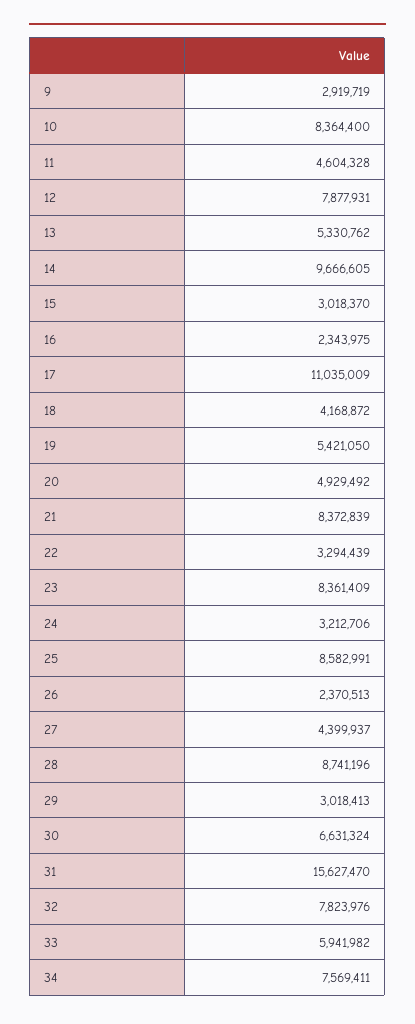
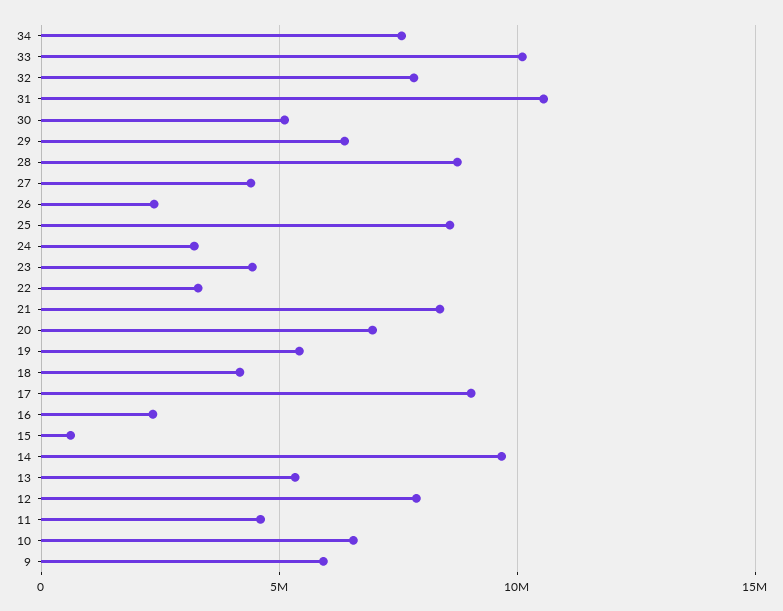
  {
-   "9": 2919719,
+   "9": 6000000,
-   "10": 8364400,
+   "10": 6500000,
    "11": 4604328,
    "12": 7877931,
    "13": 5330762,
    "14": 9666605,
-   "15": 3018370,
+   "15": 500000,
    "16": 2343975,
-   "17": 11035009,
+   "17": 9000000,
    "18": 4168872,
    "19": 5421050,
-   "20": 4929492,
+   "20": 7000000,
    "21": 8372839,
    "22": 3294439,
-   "23": 8361409,
+   "23": 4500000,
    "24": 3212706,
    "25": 8582991,
    "26": 2370513,
    "27": 4399937,
    "28": 8741196,
-   "29": 3018413,
+   "29": 6500000,
-   "30": 6631324,
+   "30": 5000000,
-   "31": 15627470,
+   "31": 10500000,
    "32": 7823976,
-   "33": 5941982,
+   "33": 10000000,
    "34": 7569411
  }

